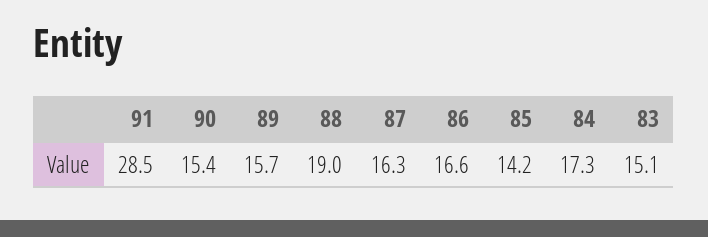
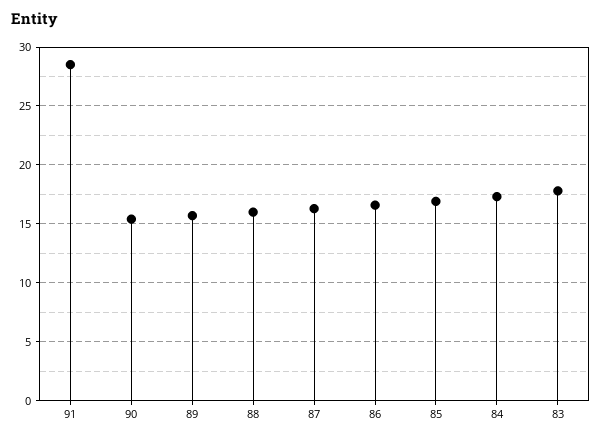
  {
    "91": 28.5,
    "90": 15.4,
    "89": 15.7,
-   "88": 19,
+   "88": 16,
    "87": 16.3,
    "86": 16.6,
-   "85": 14.2,
+   "85": 17,
    "84": 17.3,
-   "83": 15.1
+   "83": 18
  }

